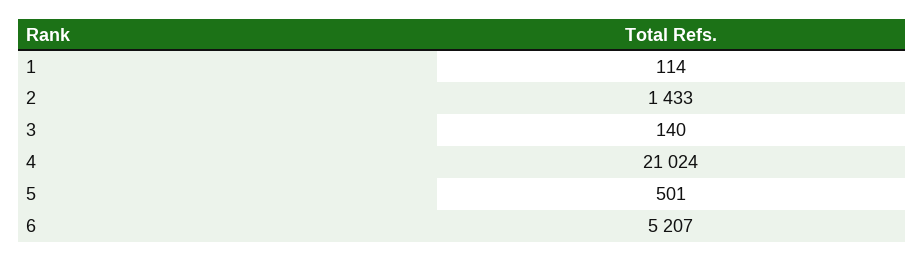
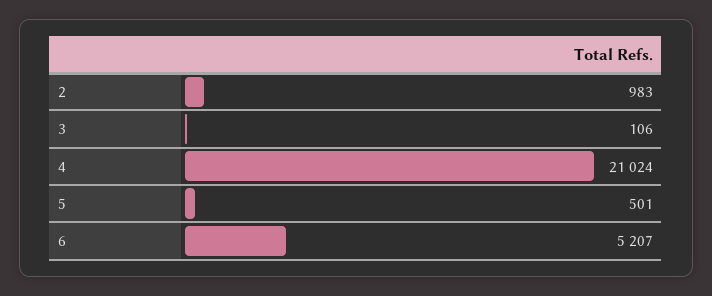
  {
-   "1": 114,
-   "2": 1433,
+   "2": 983,
-   "3": 140,
+   "3": 106,
    "4": 21024,
    "5": 501,
    "6": 5207
  }

